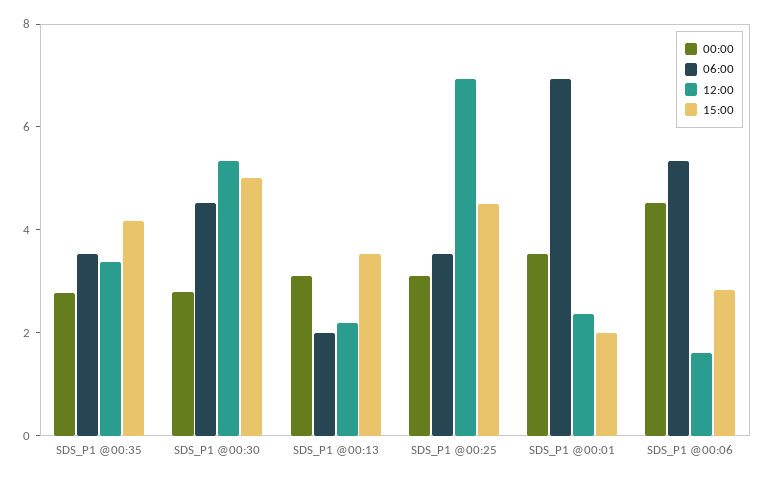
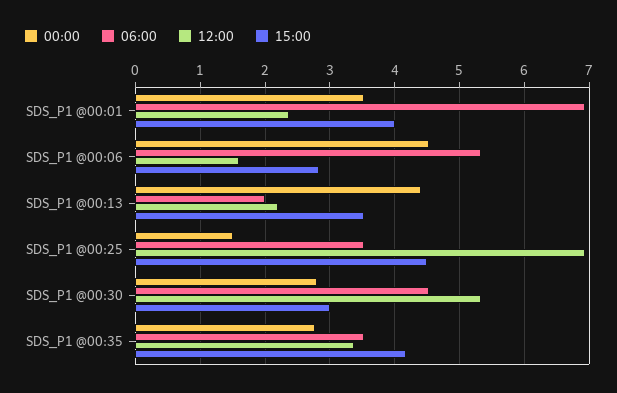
  {
    "00:00": {
      "SDS_P1 @00:35": 2.8,
      "SDS_P1 @00:30": 2.8,
-     "SDS_P1 @00:13": 3,
+     "SDS_P1 @00:13": 4.4,
-     "SDS_P1 @00:25": 3,
+     "SDS_P1 @00:25": 1.5,
      "SDS_P1 @00:01": 3.5,
      "SDS_P1 @00:06": 4.5
    },
    "06:00": {
      "SDS_P1 @00:35": 3.5,
      "SDS_P1 @00:30": 4.5,
      "SDS_P1 @00:13": 2,
      "SDS_P1 @00:25": 3.5,
      "SDS_P1 @00:01": 6.9,
      "SDS_P1 @00:06": 5.3
    },
    "12:00": {
      "SDS_P1 @00:35": 3.4,
      "SDS_P1 @00:30": 5.3,
      "SDS_P1 @00:13": 2.2,
      "SDS_P1 @00:25": 6.9,
      "SDS_P1 @00:01": 2.4,
      "SDS_P1 @00:06": 1.6
    },
    "15:00": {
      "SDS_P1 @00:35": 4.2,
-     "SDS_P1 @00:30": 5,
+     "SDS_P1 @00:30": 3,
      "SDS_P1 @00:13": 3.5,
      "SDS_P1 @00:25": 4.5,
-     "SDS_P1 @00:01": 2,
+     "SDS_P1 @00:01": 4,
      "SDS_P1 @00:06": 2.8
    }
  }

